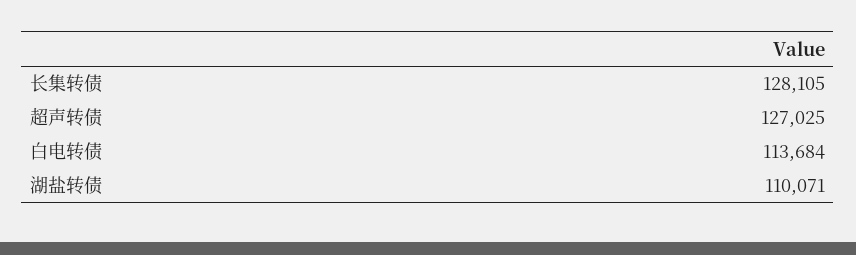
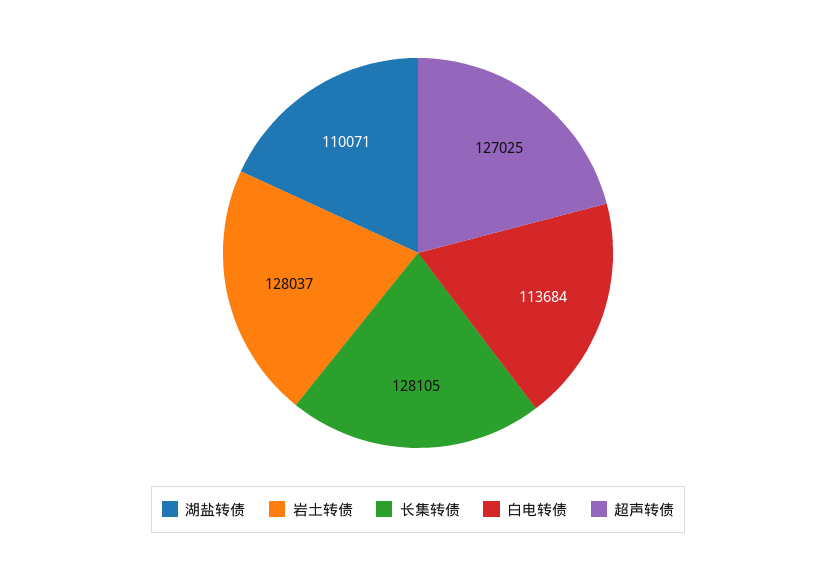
  {
    "长集转债": 128105,
    "超声转债": 127025,
    "白电转债": 113684,
-   "湖盐转债": 110071
+   "湖盐转债": 110071,
+   "岩土转债": 128037
  }

